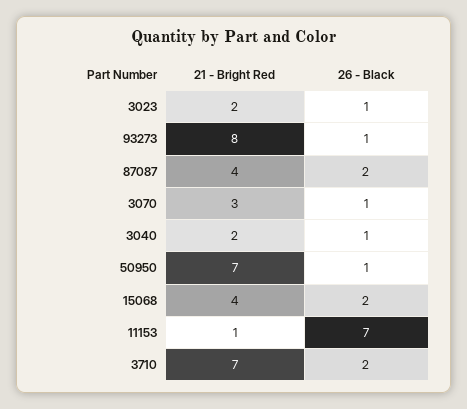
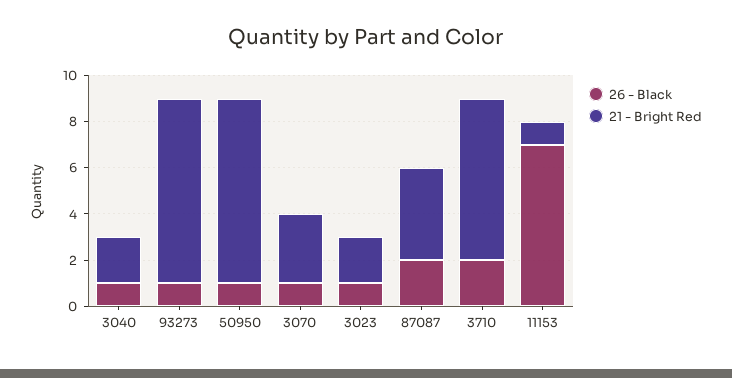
  {
    "21 - Bright Red": {
      "3023": 2,
      "93273": 8,
      "87087": 4,
      "3070": 3,
      "3040": 2,
-     "50950": 7,
+     "50950": 8,
-     "15068": 4,
      "11153": 1,
      "3710": 7
    },
    "26 - Black": {
      "3023": 1,
      "93273": 1,
      "87087": 2,
      "3070": 1,
      "3040": 1,
      "50950": 1,
-     "15068": 2,
      "11153": 7,
      "3710": 2
    }
  }

